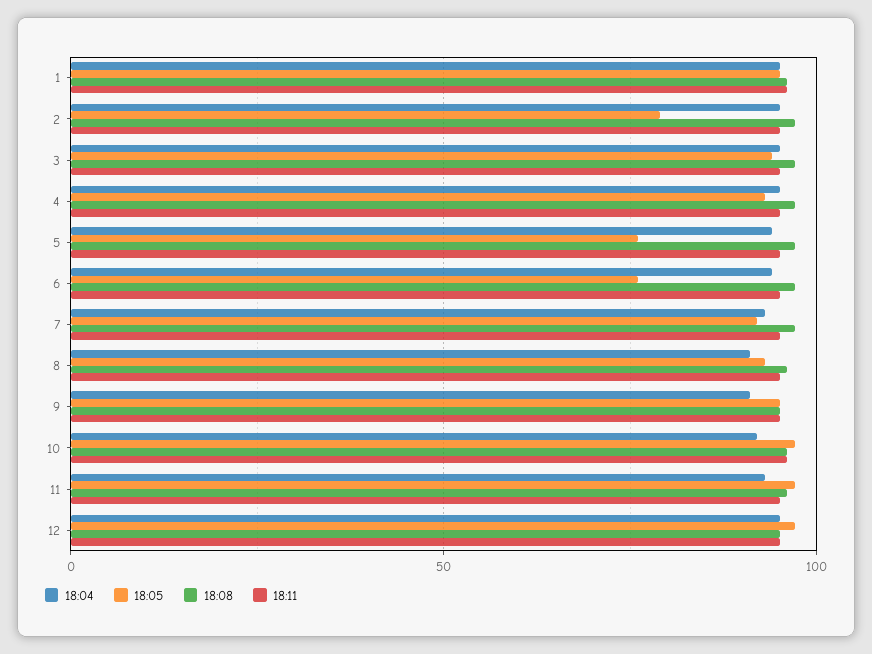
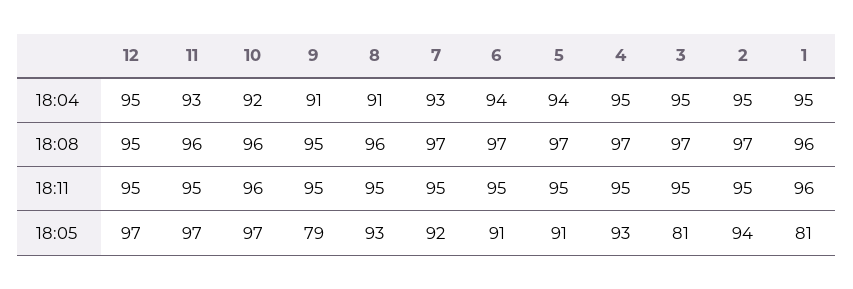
  {
    "18:04": {
      "1": 95,
      "2": 95,
      "3": 95,
      "4": 95,
      "5": 94,
      "6": 94,
      "7": 93,
      "8": 91,
      "9": 91,
      "10": 92,
      "11": 93,
      "12": 95
    },
    "18:05": {
-     "1": 95,
+     "1": 81,
-     "2": 80,
+     "2": 94,
-     "3": 95,
+     "3": 81,
      "4": 93,
-     "5": 75,
+     "5": 91,
-     "6": 75,
+     "6": 91,
      "7": 92,
      "8": 93,
-     "9": 95,
+     "9": 79,
      "10": 97,
      "11": 97,
      "12": 97
    },
    "18:08": {
      "1": 96,
      "2": 97,
      "3": 97,
      "4": 97,
      "5": 97,
      "6": 97,
      "7": 97,
      "8": 96,
      "9": 95,
      "10": 96,
      "11": 96,
      "12": 95
    },
    "18:11": {
      "1": 96,
      "2": 95,
      "3": 95,
      "4": 95,
      "5": 95,
      "6": 95,
      "7": 95,
      "8": 95,
      "9": 95,
      "10": 96,
      "11": 95,
      "12": 95
    }
  }

